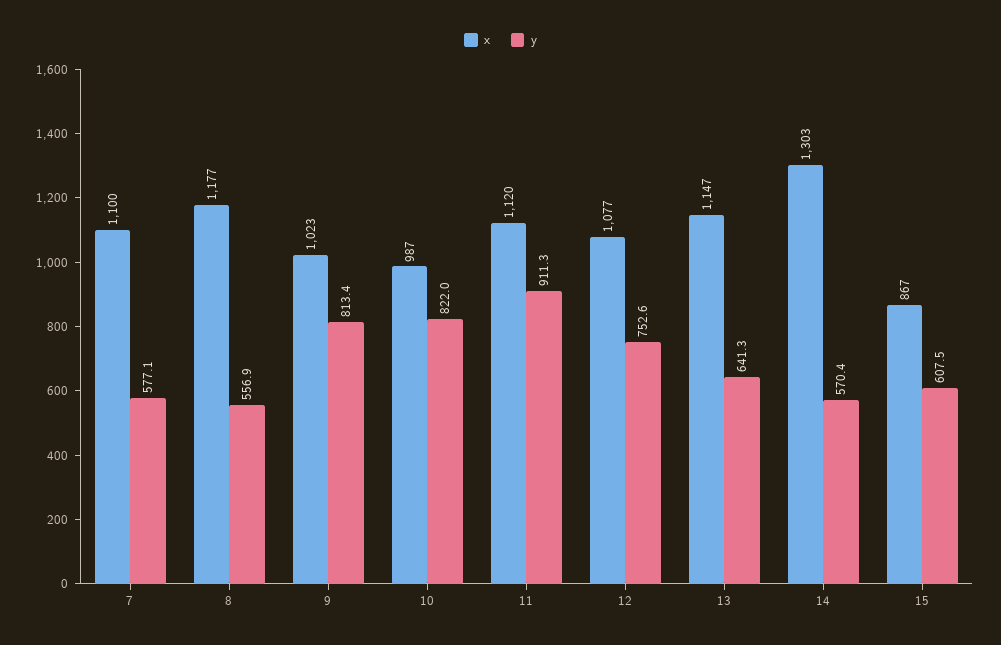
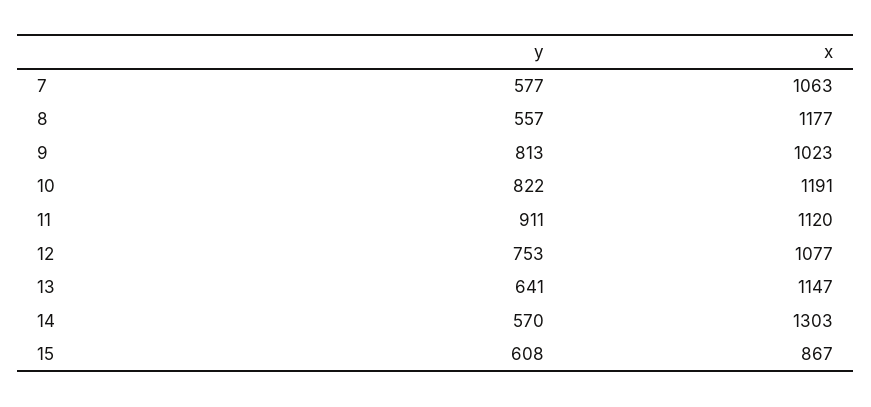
  {
    "x": {
-     "7": 1100,
+     "7": 1063,
      "8": 1177,
      "9": 1023,
-     "10": 987,
+     "10": 1191,
      "11": 1120,
      "12": 1077,
      "13": 1147,
      "14": 1303,
      "15": 867
    },
    "y": {
      "7": 577.1,
      "8": 556.9,
      "9": 813.4,
      "10": 822,
      "11": 911.3,
      "12": 752.6,
      "13": 641.3,
      "14": 570.4,
      "15": 607.5
    }
  }

